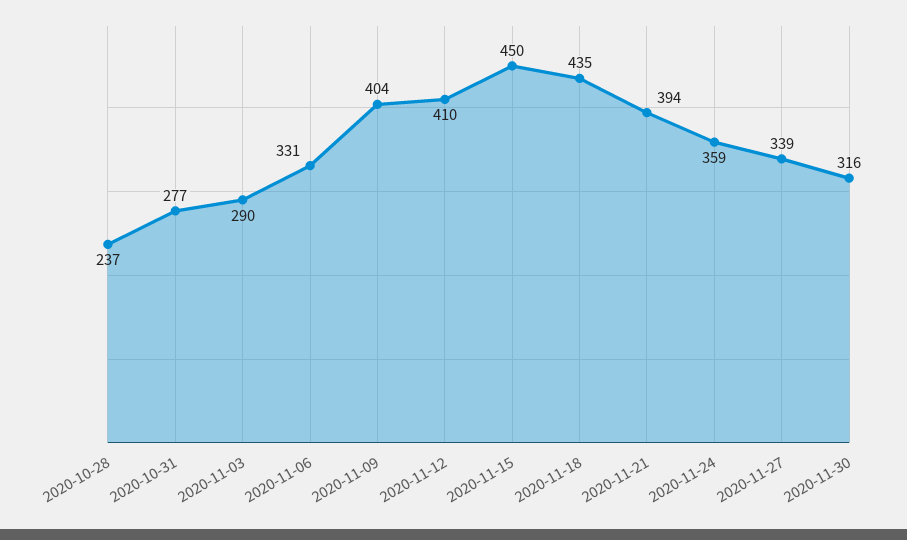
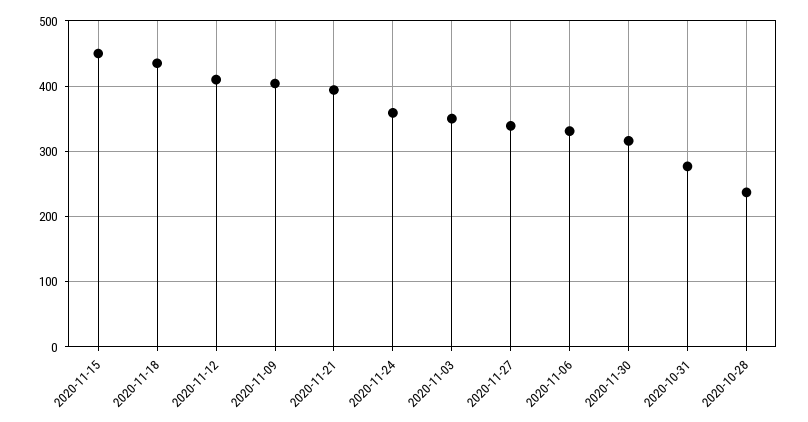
  {
    "2020-10-28": 237,
    "2020-10-31": 277,
-   "2020-11-03": 290,
+   "2020-11-03": 350,
    "2020-11-06": 331,
    "2020-11-09": 404,
    "2020-11-12": 410,
    "2020-11-15": 450,
    "2020-11-18": 435,
    "2020-11-21": 394,
    "2020-11-24": 359,
    "2020-11-27": 339,
    "2020-11-30": 316
  }

